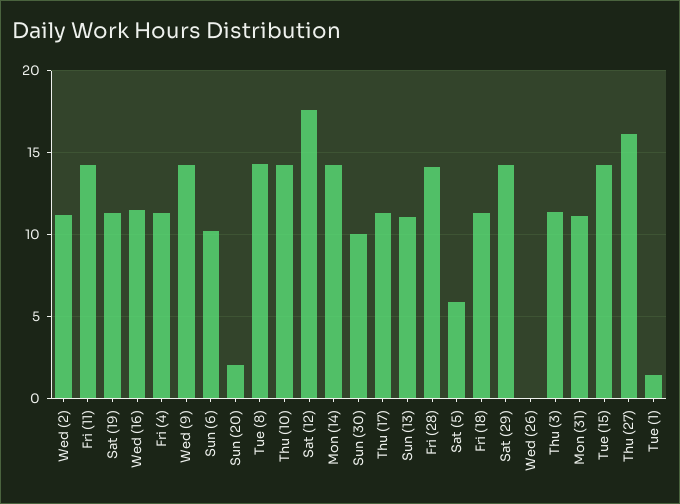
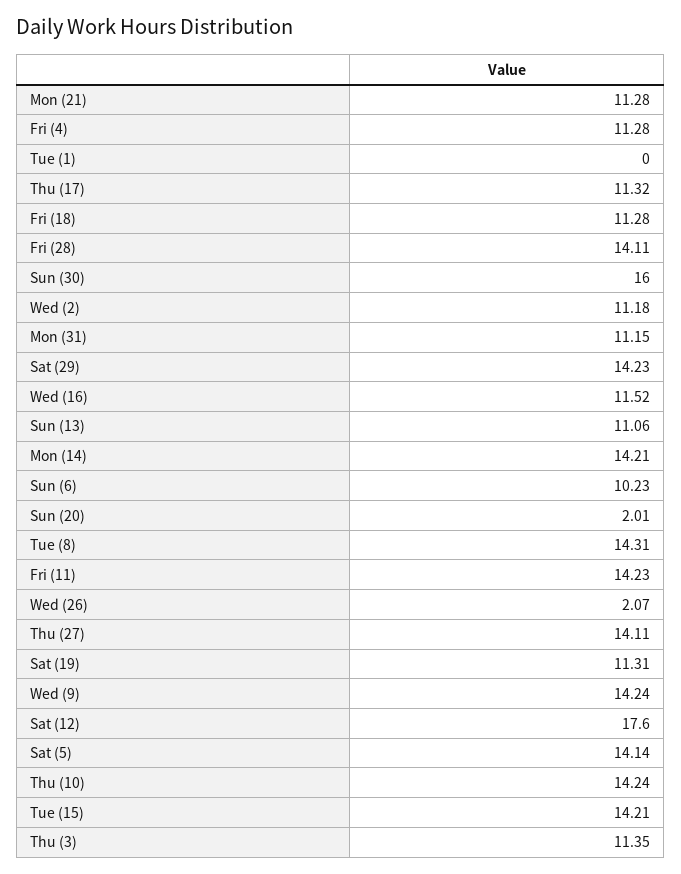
  {
    "Wed (2)": 11.18,
    "Fri (11)": 14.23,
    "Sat (19)": 11.31,
    "Wed (16)": 11.52,
    "Fri (4)": 11.28,
    "Wed (9)": 14.24,
    "Sun (6)": 10.23,
    "Sun (20)": 2.01,
    "Tue (8)": 14.31,
    "Thu (10)": 14.24,
    "Sat (12)": 17.6,
    "Mon (14)": 14.21,
-   "Sun (30)": 10,
+   "Sun (30)": 16,
    "Thu (17)": 11.32,
    "Sun (13)": 11.06,
    "Fri (28)": 14.11,
-   "Sat (5)": 6,
+   "Sat (5)": 14.14,
    "Fri (18)": 11.28,
    "Sat (29)": 14.23,
-   "Wed (26)": 0,
+   "Wed (26)": 2.07,
    "Thu (3)": 11.35,
    "Mon (31)": 11.15,
    "Tue (15)": 14.21,
-   "Thu (27)": 16,
+   "Thu (27)": 14.11,
-   "Tue (1)": 1.5
+   "Tue (1)": 0,
+   "Mon (21)": 11.28
  }

